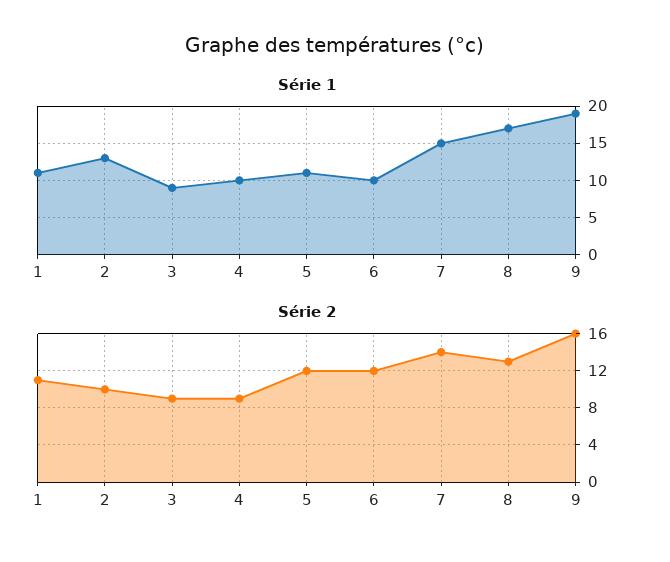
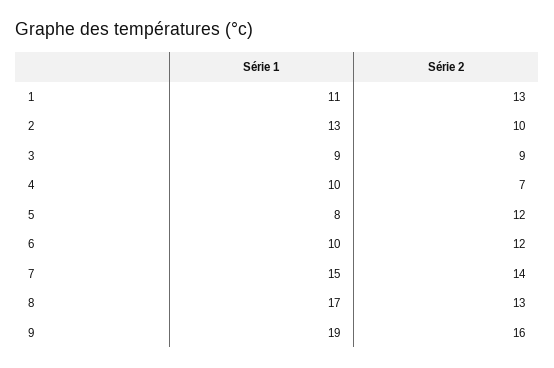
  {
    "Série 1": {
      "1": 11,
      "2": 13,
      "3": 9,
      "4": 10,
-     "5": 11,
+     "5": 8,
      "6": 10,
      "7": 15,
      "8": 17,
      "9": 19
    },
    "Série 2": {
-     "1": 11,
+     "1": 13,
      "2": 10,
      "3": 9,
-     "4": 9,
+     "4": 7,
      "5": 12,
      "6": 12,
      "7": 14,
      "8": 13,
      "9": 16
    }
  }

